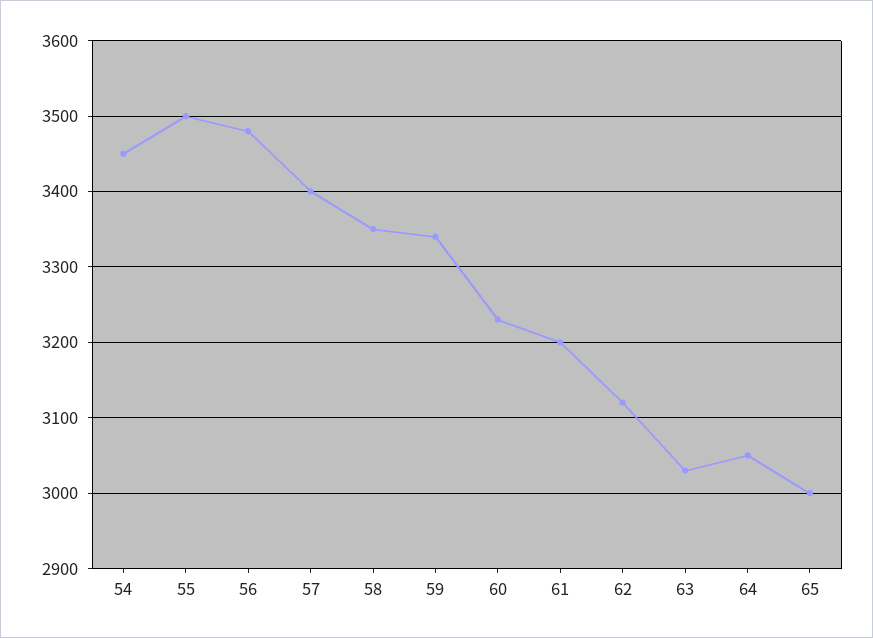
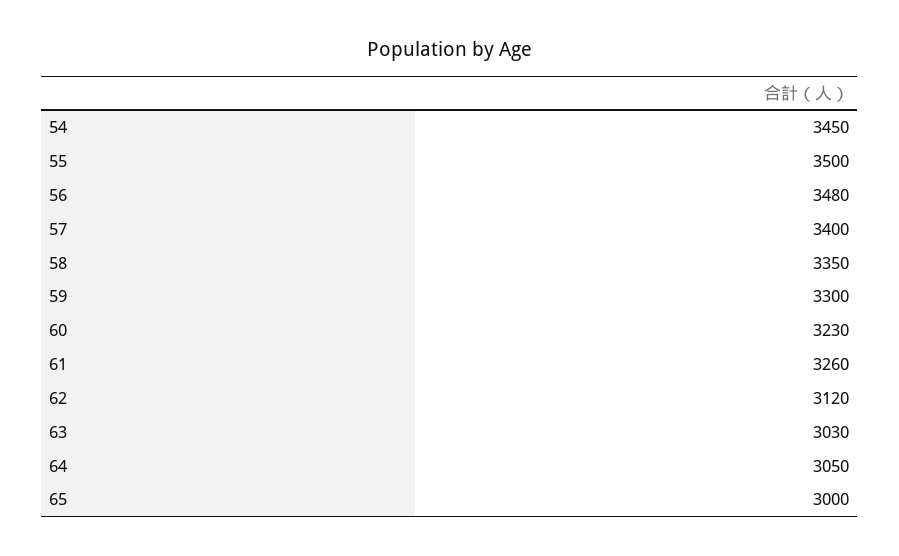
  {
    "54": 3450,
    "55": 3500,
    "56": 3480,
    "57": 3400,
    "58": 3350,
-   "59": 3340,
+   "59": 3300,
    "60": 3230,
-   "61": 3200,
+   "61": 3260,
    "62": 3120,
    "63": 3030,
    "64": 3050,
    "65": 3000
  }

